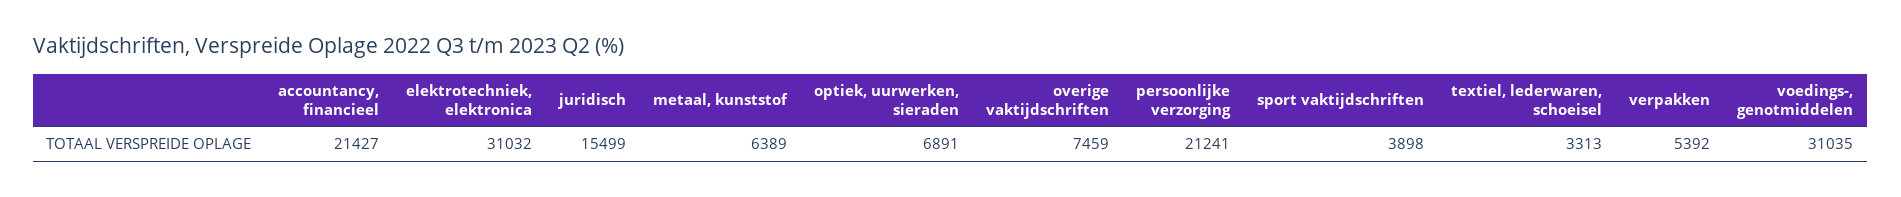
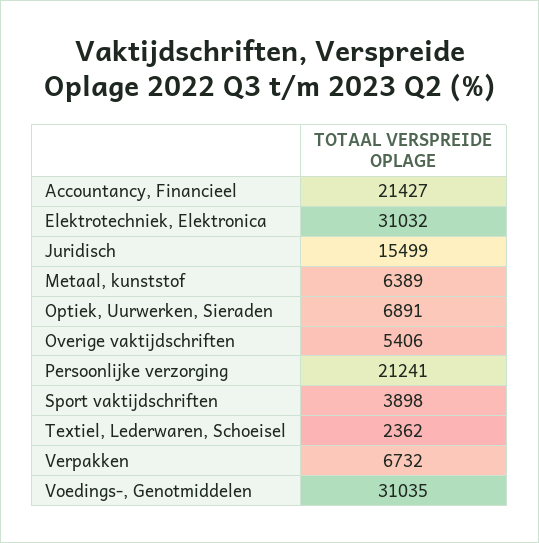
  {
    "accountancy, financieel": 21427,
    "elektrotechniek, elektronica": 31032,
    "juridisch": 15499,
    "metaal, kunststof": 6389,
    "optiek, uurwerken, sieraden": 6891,
-   "overige vaktijdschriften": 7459,
+   "overige vaktijdschriften": 5406,
    "persoonlijke verzorging": 21241,
    "sport vaktijdschriften": 3898,
-   "textiel, lederwaren, schoeisel": 3313,
+   "textiel, lederwaren, schoeisel": 2362,
-   "verpakken": 5392,
+   "verpakken": 6732,
    "voedings-, genotmiddelen": 31035
  }

